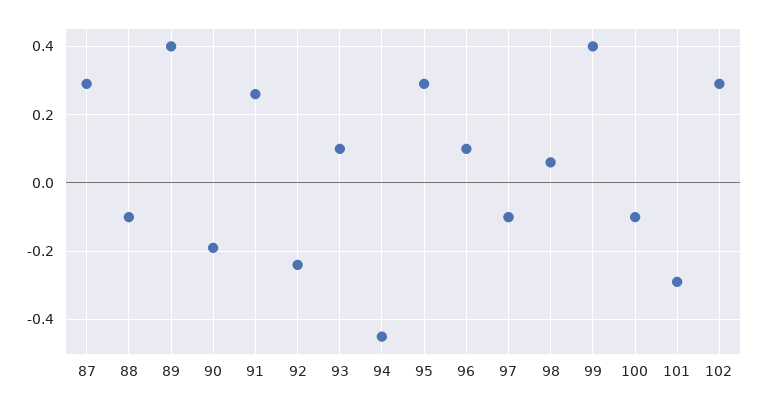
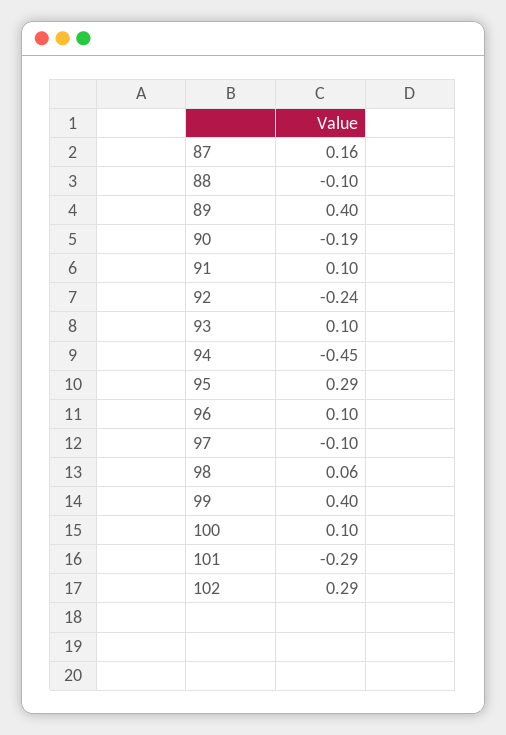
  {
-   "87": 0.3,
+   "87": 0.16,
    "88": -0.1,
    "89": 0.4,
    "90": -0.19,
-   "91": 0.25,
+   "91": 0.1,
    "92": -0.24,
    "93": 0.1,
    "94": -0.45,
    "95": 0.29,
    "96": 0.1,
    "97": -0.1,
    "98": 0.06,
    "99": 0.4,
-   "100": -0.1,
+   "100": 0.1,
    "101": -0.29,
    "102": 0.29
  }

